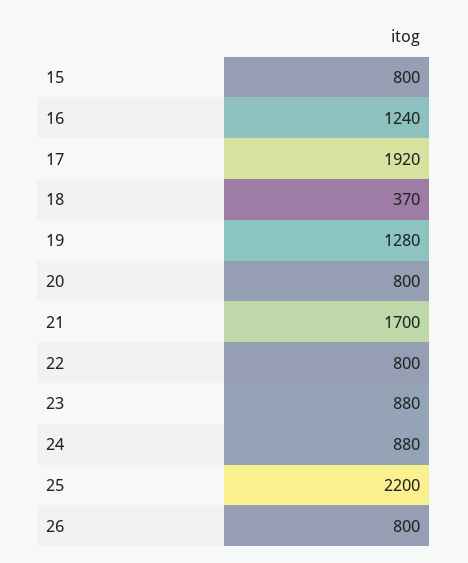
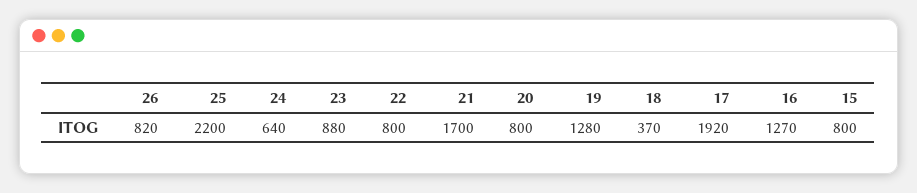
  {
    "15": 800,
-   "16": 1240,
+   "16": 1270,
    "17": 1920,
    "18": 370,
    "19": 1280,
    "20": 800,
    "21": 1700,
    "22": 800,
    "23": 880,
-   "24": 880,
+   "24": 640,
    "25": 2200,
-   "26": 800
+   "26": 820
  }

